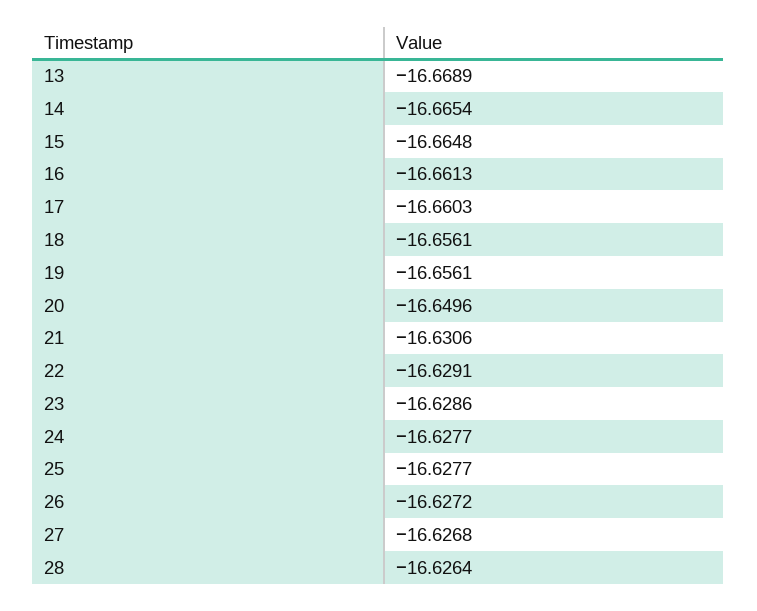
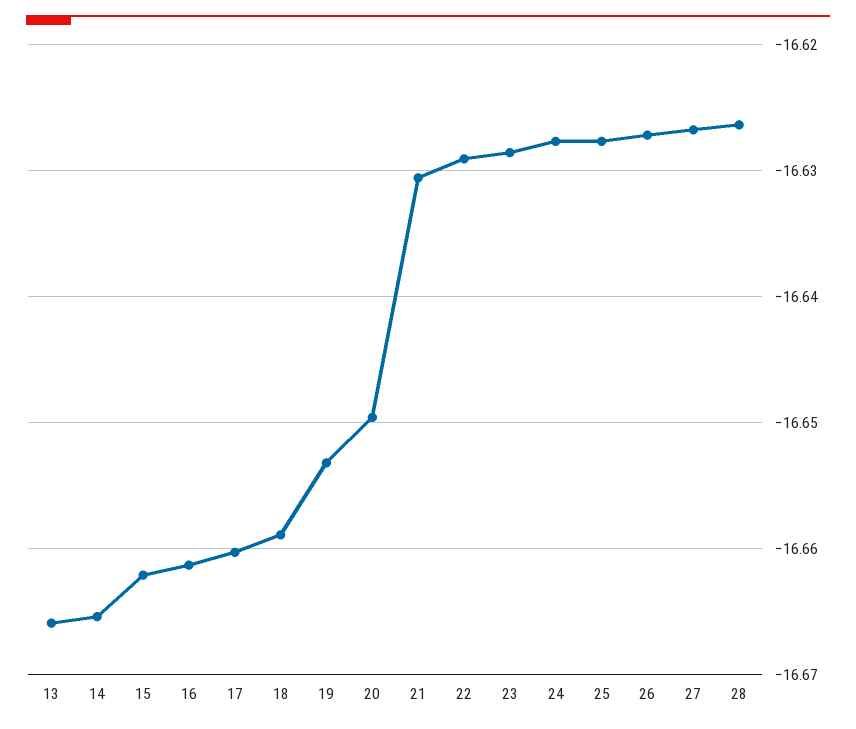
  {
-   "13": -16.6689,
+   "13": -16.666,
    "14": -16.6654,
-   "15": -16.6648,
+   "15": -16.662,
    "16": -16.6613,
    "17": -16.6603,
-   "18": -16.6561,
+   "18": -16.659,
-   "19": -16.6561,
+   "19": -16.653,
    "20": -16.6496,
    "21": -16.6306,
    "22": -16.6291,
    "23": -16.6286,
    "24": -16.6277,
    "25": -16.6277,
    "26": -16.6272,
    "27": -16.6268,
    "28": -16.6264
  }

